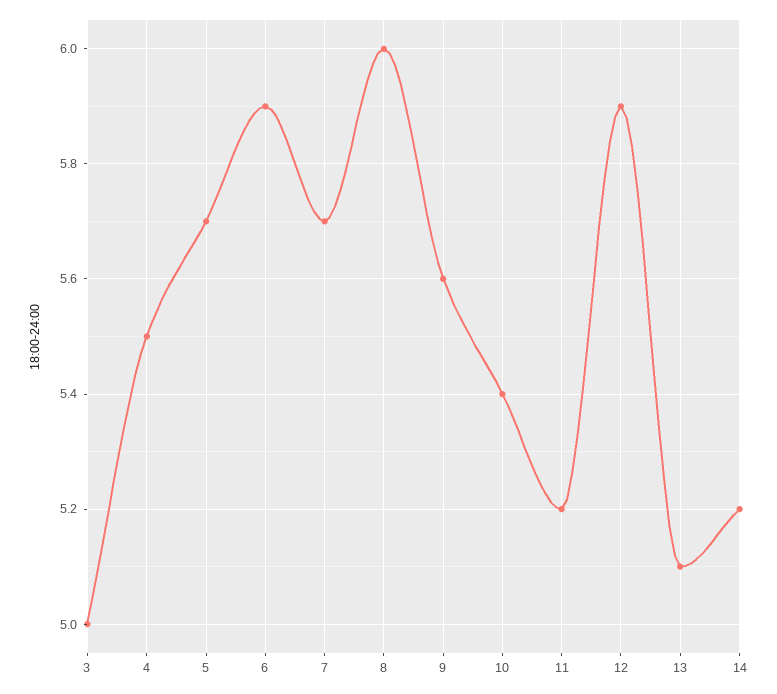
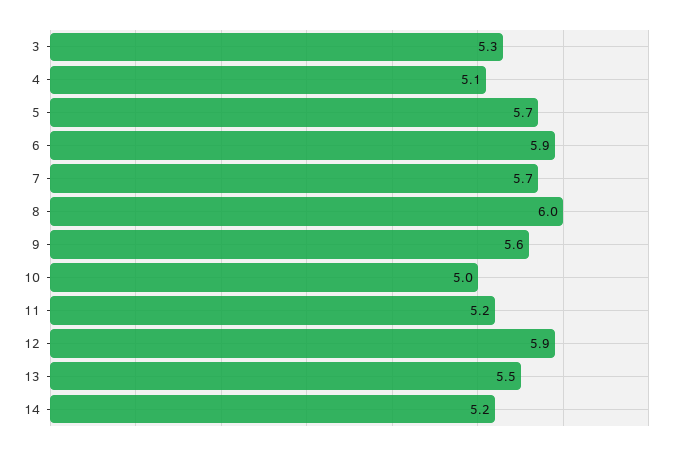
  {
-   "3": 5,
+   "3": 5.3,
-   "4": 5.5,
+   "4": 5.1,
    "5": 5.7,
    "6": 5.9,
    "7": 5.7,
    "8": 6,
    "9": 5.6,
-   "10": 5.4,
+   "10": 5,
    "11": 5.2,
    "12": 5.9,
-   "13": 5.1,
+   "13": 5.5,
    "14": 5.2
  }

